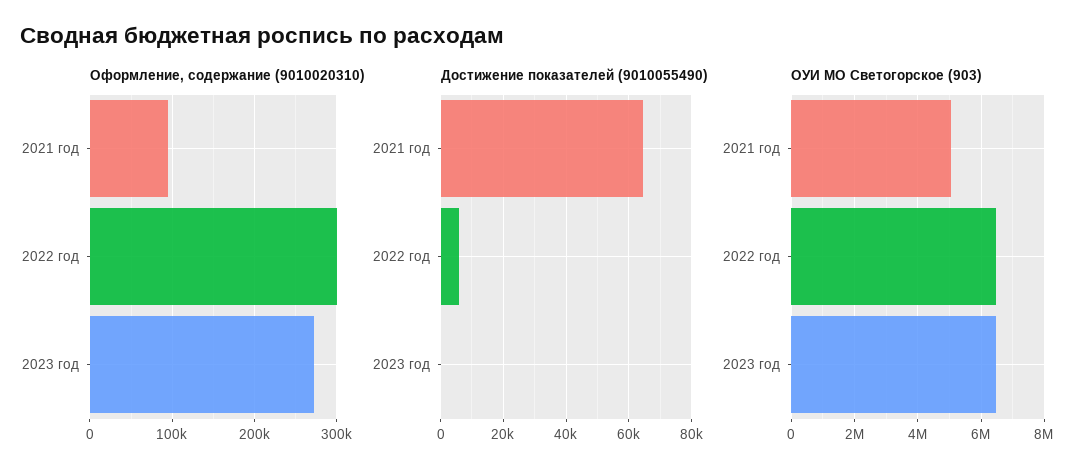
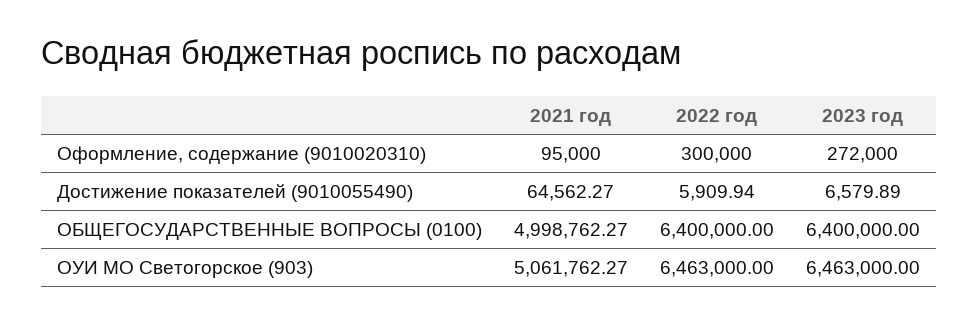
  {
    "Оформление, содержание (9010020310)": {
      "2021 год": 95000,
      "2022 год": 300000,
      "2023 год": 272000
    },
    "Достижение показателей (9010055490)": {
      "2021 год": 64562.27,
      "2022 год": 5909.94,
-     "2023 год": 0
+     "2023 год": 6579.89
    },
    "ОУИ МО Светогорское (903)": {
      "2021 год": 5061762.27,
      "2022 год": 6463000,
      "2023 год": 6463000
-   }
+   },
+   "ОБЩЕГОСУДАРСТВЕННЫЕ ВОПРОСЫ (0100)": {
+     "2021 год": 4998762.27,
+     "2022 год": 6400000,
+     "2023 год": 6400000
+   }
  }

